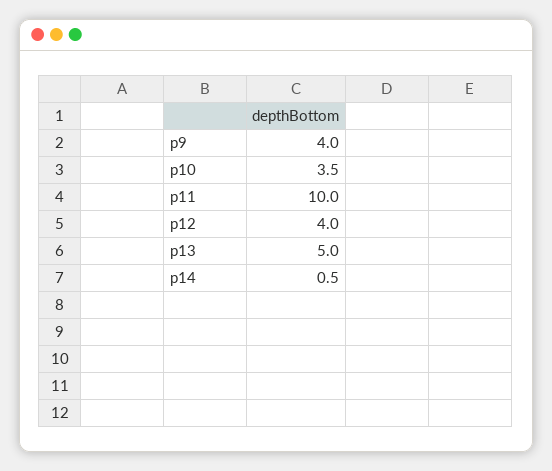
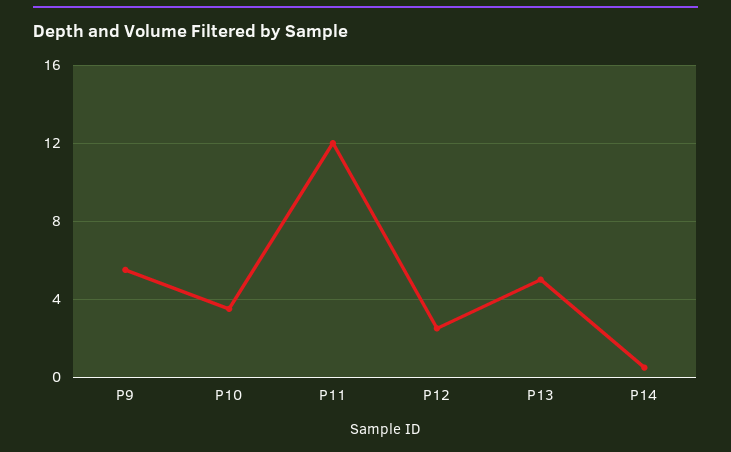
  {
-   "p9": 4,
+   "p9": 5.5,
    "p10": 3.5,
-   "p11": 10,
+   "p11": 12,
-   "p12": 4,
+   "p12": 2.5,
    "p13": 5,
    "p14": 0.5
  }

